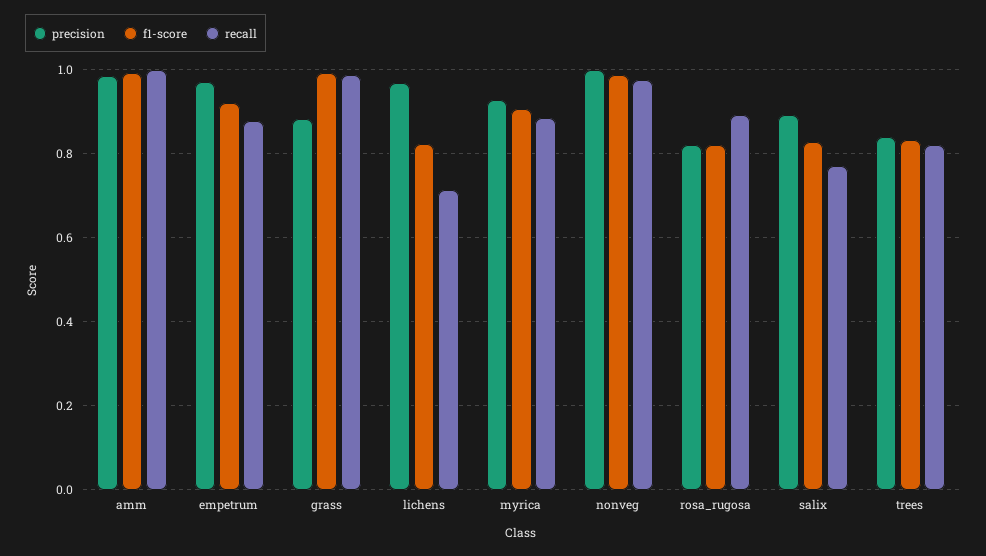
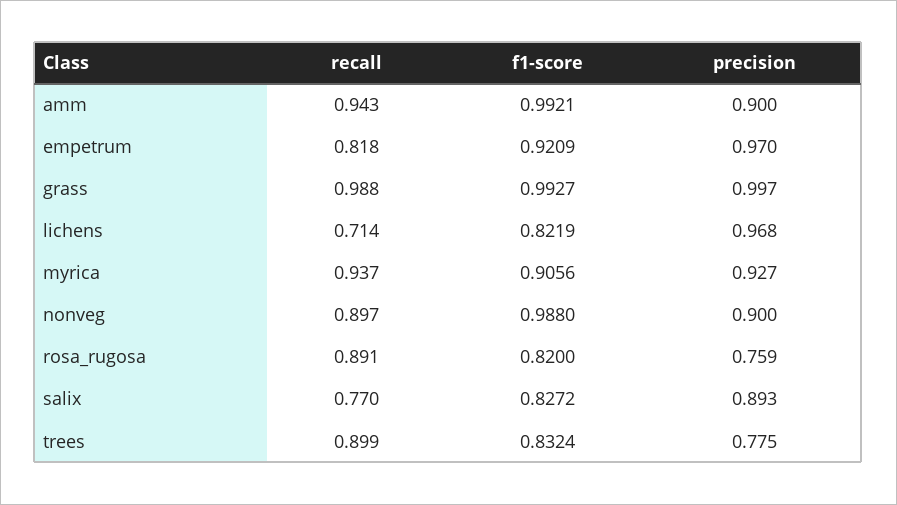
  {
    "precision": {
-     "amm": 0.98,
+     "amm": 0.9,
      "empetrum": 0.97,
-     "grass": 0.88,
+     "grass": 0.997,
      "lichens": 0.968,
      "myrica": 0.927,
-     "nonveg": 1,
+     "nonveg": 0.9,
-     "rosa_rugosa": 0.82,
+     "rosa_rugosa": 0.759,
      "salix": 0.893,
-     "trees": 0.84
+     "trees": 0.775
    },
    "f1-score": {
      "amm": 0.9921,
      "empetrum": 0.9209,
      "grass": 0.9927,
      "lichens": 0.8219,
      "myrica": 0.9056,
      "nonveg": 0.988,
      "rosa_rugosa": 0.82,
      "salix": 0.8272,
      "trees": 0.8324
    },
    "recall": {
-     "amm": 1,
+     "amm": 0.943,
-     "empetrum": 0.88,
+     "empetrum": 0.818,
      "grass": 0.988,
      "lichens": 0.714,
-     "myrica": 0.88,
+     "myrica": 0.937,
-     "nonveg": 0.98,
+     "nonveg": 0.897,
      "rosa_rugosa": 0.891,
      "salix": 0.77,
-     "trees": 0.82
+     "trees": 0.899
    }
  }

